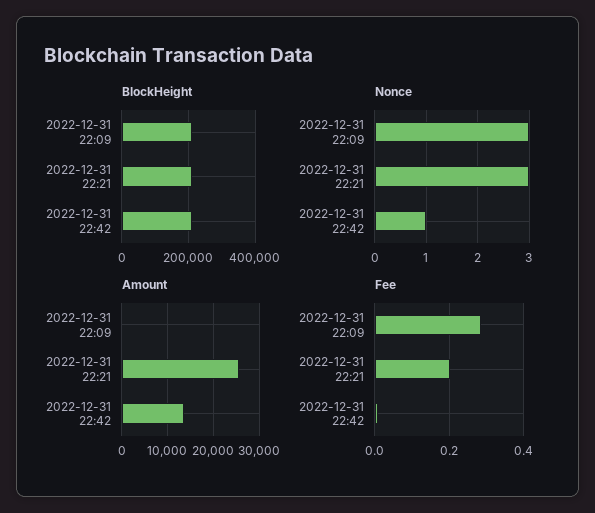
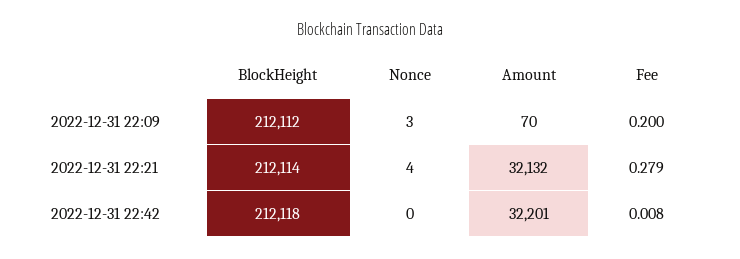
  {
    "BlockHeight": {
      "2022-12-31 22:09": 212112,
      "2022-12-31 22:21": 212114,
      "2022-12-31 22:42": 212118
    },
    "Nonce": {
      "2022-12-31 22:09": 3,
-     "2022-12-31 22:21": 3,
+     "2022-12-31 22:21": 4,
-     "2022-12-31 22:42": 1
+     "2022-12-31 22:42": 0
    },
    "Amount": {
      "2022-12-31 22:09": 70,
-     "2022-12-31 22:21": 26000,
+     "2022-12-31 22:21": 32132,
-     "2022-12-31 22:42": 14000
+     "2022-12-31 22:42": 32201
    },
    "Fee": {
-     "2022-12-31 22:09": 0.28,
+     "2022-12-31 22:09": 0.2,
-     "2022-12-31 22:21": 0.2,
+     "2022-12-31 22:21": 0.279,
      "2022-12-31 22:42": 0.008
    }
  }

